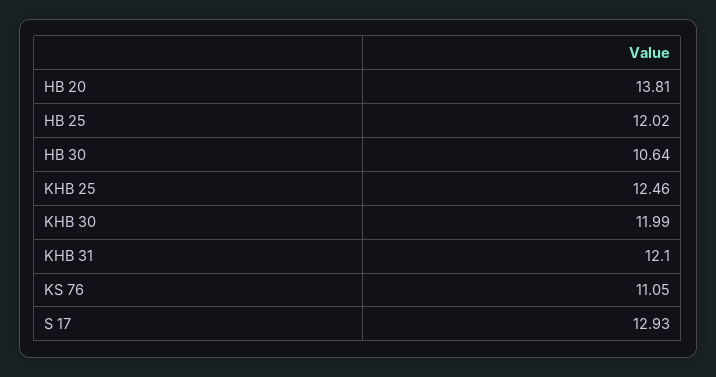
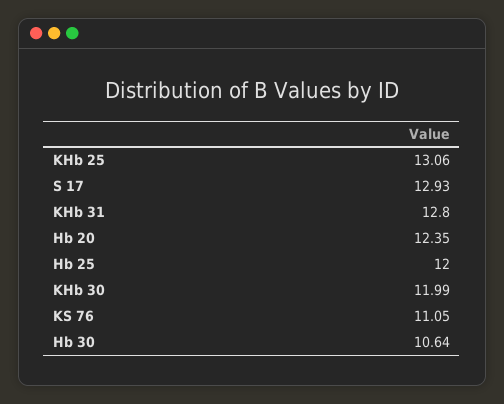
  {
-   "HB 20": 13.81,
+   "HB 20": 12.35,
-   "HB 25": 12.02,
+   "HB 25": 12,
    "HB 30": 10.64,
-   "KHB 25": 12.46,
+   "KHB 25": 13.06,
    "KHB 30": 11.99,
-   "KHB 31": 12.1,
+   "KHB 31": 12.8,
    "KS 76": 11.05,
    "S 17": 12.93
  }

